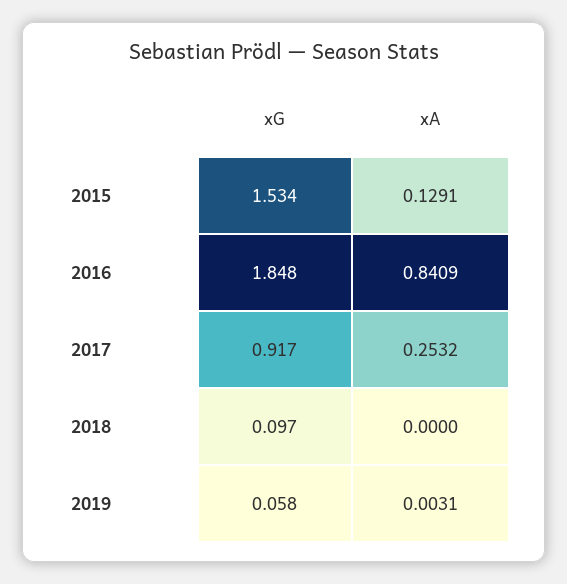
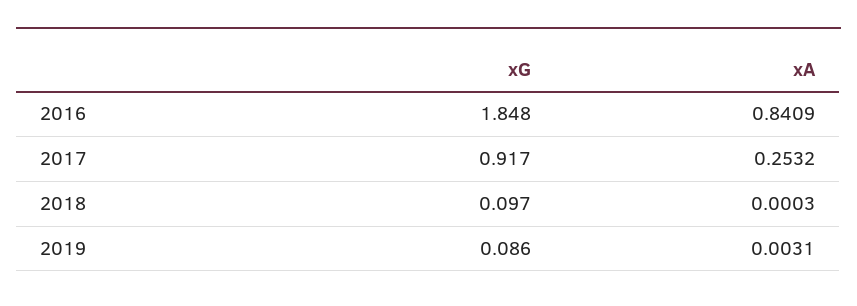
  {
    "xG": {
-     "2015": 1.534,
      "2016": 1.848,
      "2017": 0.917,
      "2018": 0.097,
-     "2019": 0.058
+     "2019": 0.086
    },
    "xA": {
-     "2015": 0.1291,
      "2016": 0.8409,
      "2017": 0.2532,
-     "2018": 0,
+     "2018": 0.0003,
      "2019": 0.0031
    }
  }

